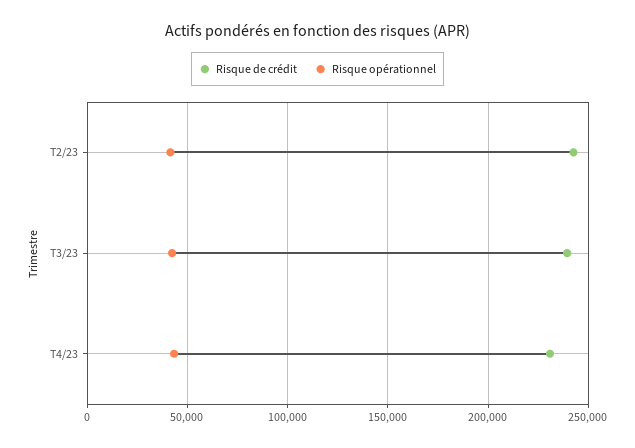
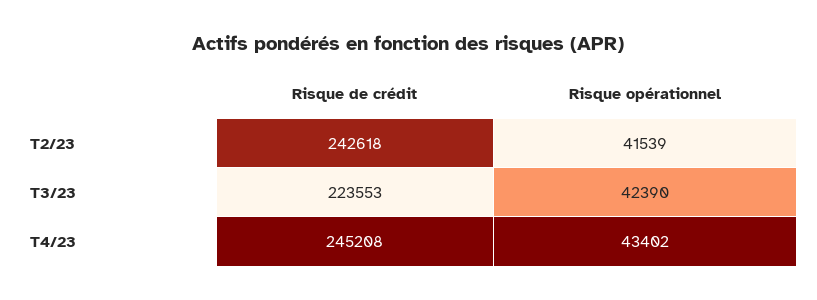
  {
    "Risque de crédit": {
      "T2/23": 242618,
-     "T3/23": 240000,
+     "T3/23": 223553,
-     "T4/23": 230000
+     "T4/23": 245208
    },
    "Risque opérationnel": {
      "T2/23": 41539,
      "T3/23": 42390,
      "T4/23": 43402
    }
  }

